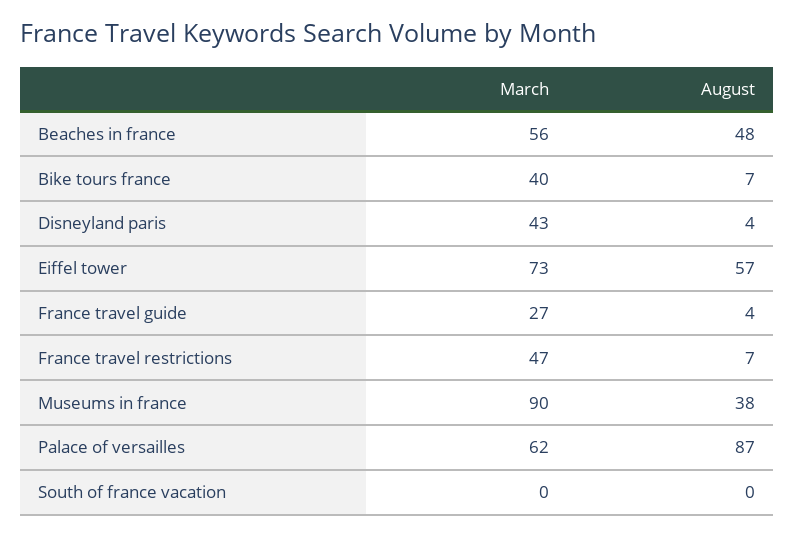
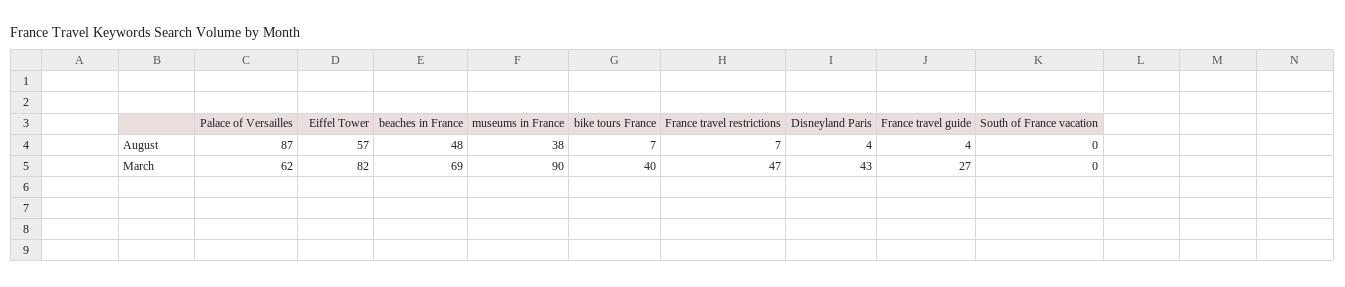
  {
    "March": {
-     "Beaches in france": 56,
+     "Beaches in france": 69,
      "Bike tours france": 40,
      "Disneyland paris": 43,
-     "Eiffel tower": 73,
+     "Eiffel tower": 82,
      "France travel guide": 27,
      "France travel restrictions": 47,
      "Museums in france": 90,
      "Palace of versailles": 62,
      "South of france vacation": 0
    },
    "August": {
      "Beaches in france": 48,
      "Bike tours france": 7,
      "Disneyland paris": 4,
      "Eiffel tower": 57,
      "France travel guide": 4,
      "France travel restrictions": 7,
      "Museums in france": 38,
      "Palace of versailles": 87,
      "South of france vacation": 0
    }
  }

